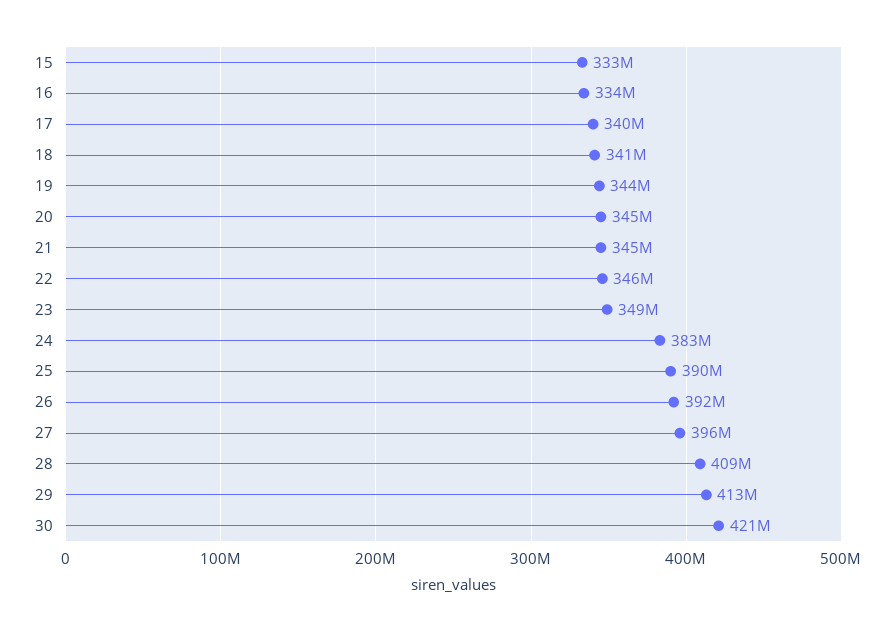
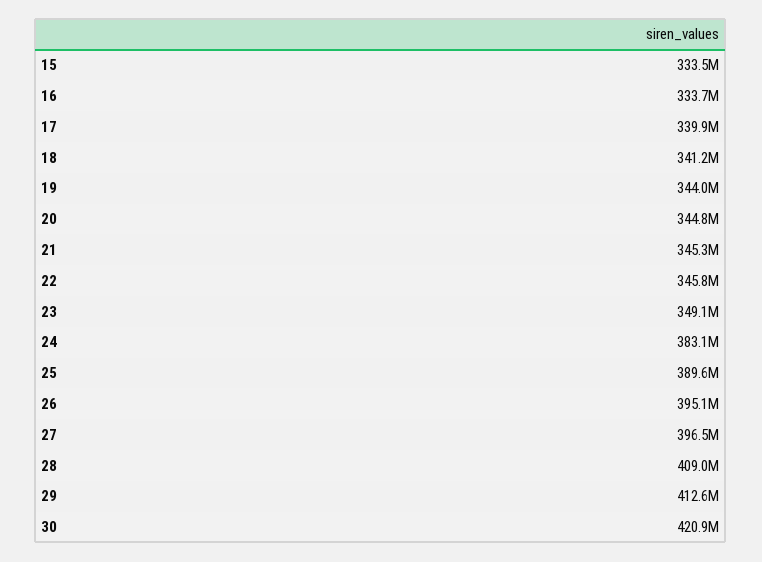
  {
    "15": 333500000,
    "16": 333700000,
    "17": 339900000,
    "18": 341200000,
    "19": 344000000,
    "20": 344800000,
    "21": 345300000,
    "22": 345800000,
    "23": 349100000,
    "24": 383100000,
    "25": 389600000,
-   "26": 392000000,
+   "26": 395100000,
    "27": 396500000,
    "28": 409000000,
    "29": 412600000,
    "30": 420900000
  }

